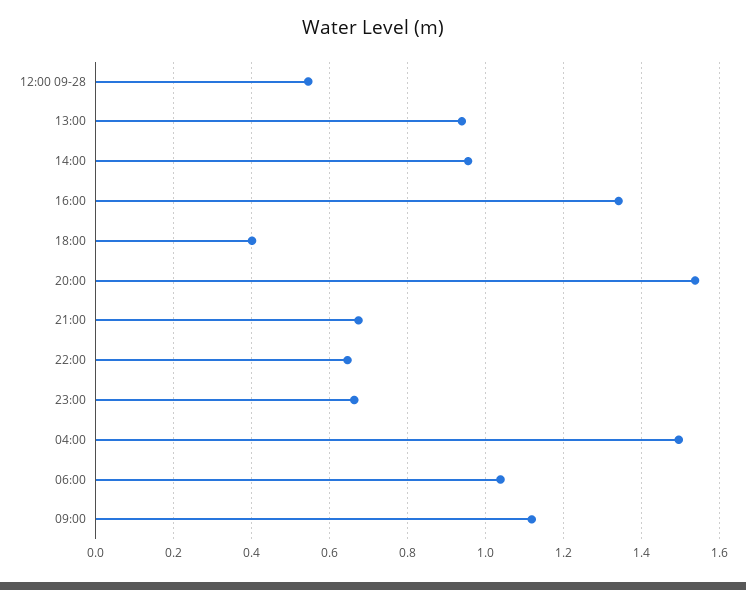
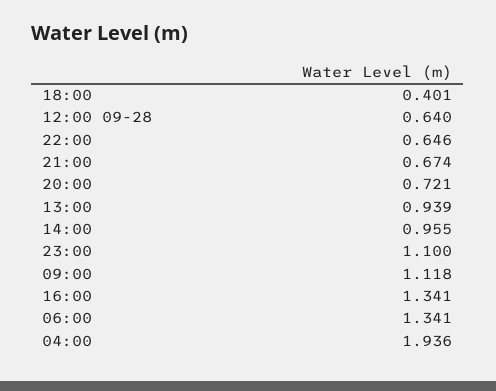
  {
-   "12:00 09-28": 0.54,
+   "12:00 09-28": 0.64,
    "13:00": 0.939,
    "14:00": 0.955,
    "16:00": 1.341,
    "18:00": 0.401,
-   "20:00": 1.54,
+   "20:00": 0.721,
    "21:00": 0.674,
    "22:00": 0.646,
-   "23:00": 0.66,
+   "23:00": 1.1,
-   "04:00": 1.5,
+   "04:00": 1.936,
-   "06:00": 1.04,
+   "06:00": 1.341,
    "09:00": 1.118
  }

